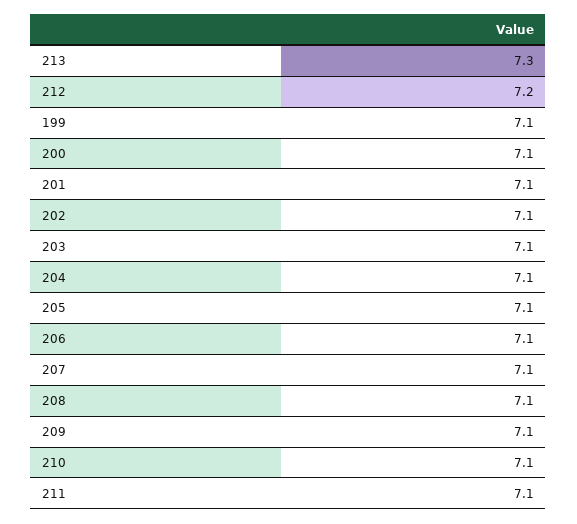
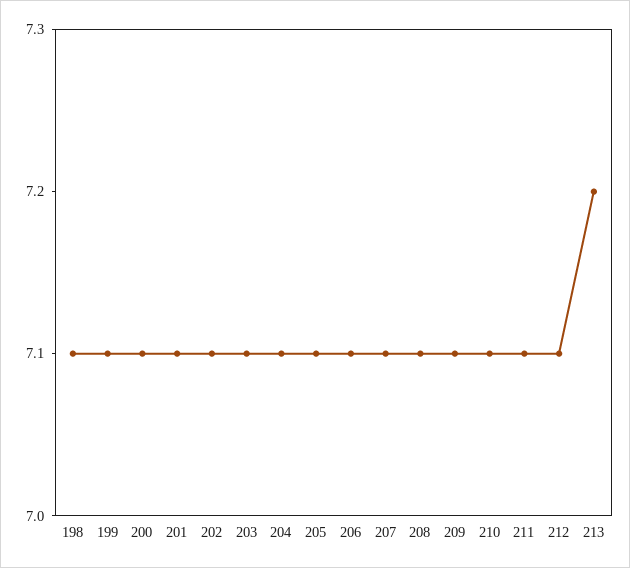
  {
-   "213": 7.3,
+   "213": 7.2,
-   "212": 7.2,
+   "212": 7.1,
    "199": 7.1,
    "200": 7.1,
    "201": 7.1,
    "202": 7.1,
    "203": 7.1,
    "204": 7.1,
    "205": 7.1,
    "206": 7.1,
    "207": 7.1,
    "208": 7.1,
    "209": 7.1,
    "210": 7.1,
-   "211": 7.1
+   "211": 7.1,
+   "198": 7.1
  }

